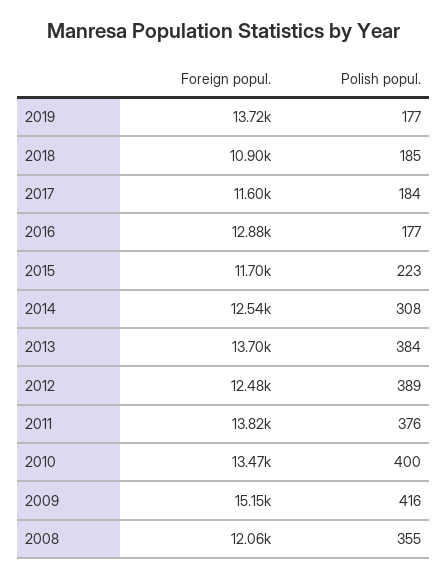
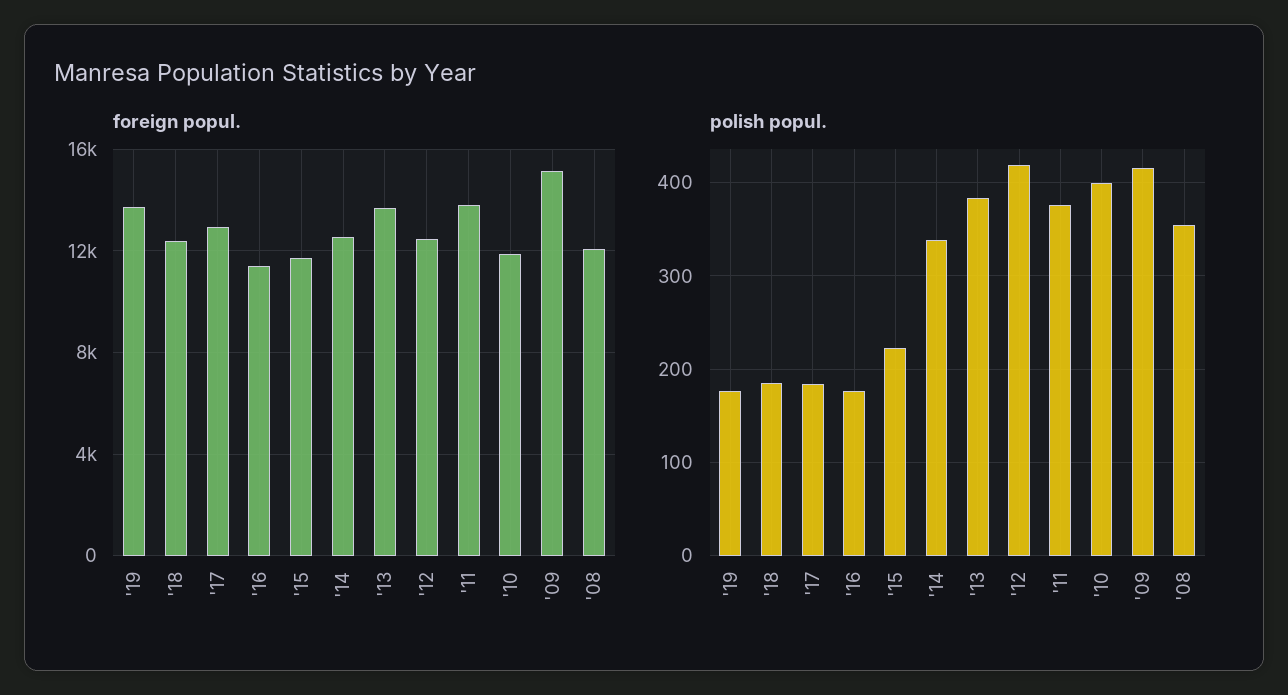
  {
    "Foreign popul.": {
      "2019": 13720,
-     "2018": 10900,
+     "2018": 12500,
-     "2017": 11600,
+     "2017": 13000,
-     "2016": 12880,
+     "2016": 11500,
      "2015": 11700,
      "2014": 12540,
      "2013": 13700,
      "2012": 12480,
      "2011": 13820,
-     "2010": 13470,
+     "2010": 12000,
      "2009": 15150,
      "2008": 12060
    },
    "Polish popul.": {
      "2019": 177,
      "2018": 185,
      "2017": 184,
      "2016": 177,
      "2015": 223,
-     "2014": 308,
+     "2014": 340,
      "2013": 384,
-     "2012": 389,
+     "2012": 420,
      "2011": 376,
      "2010": 400,
      "2009": 416,
      "2008": 355
    }
  }

